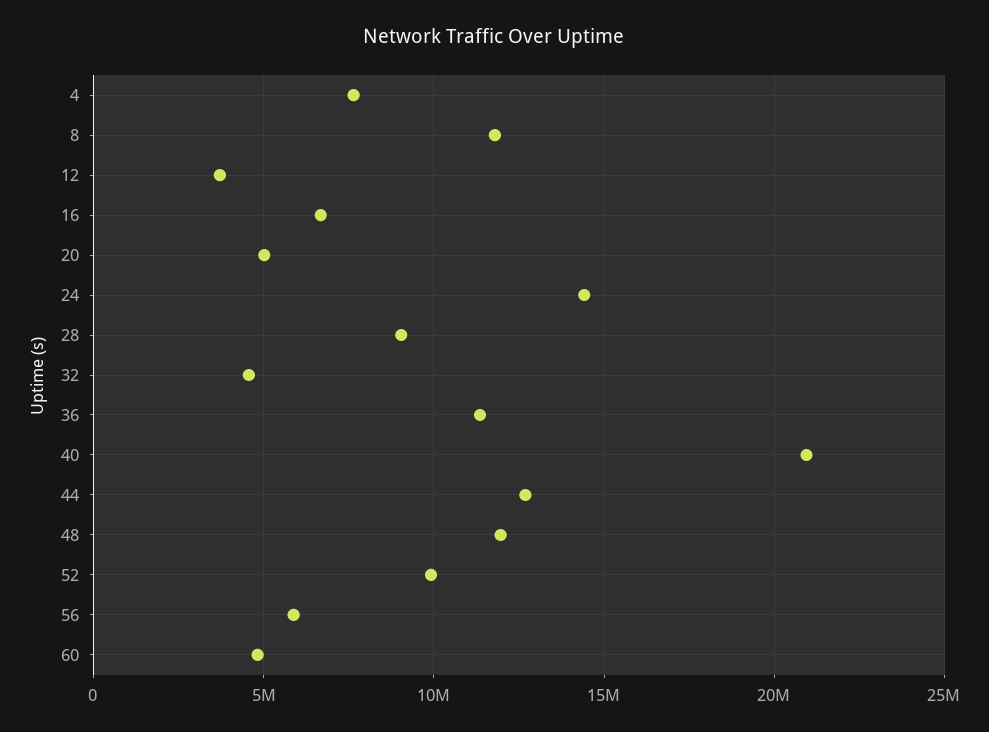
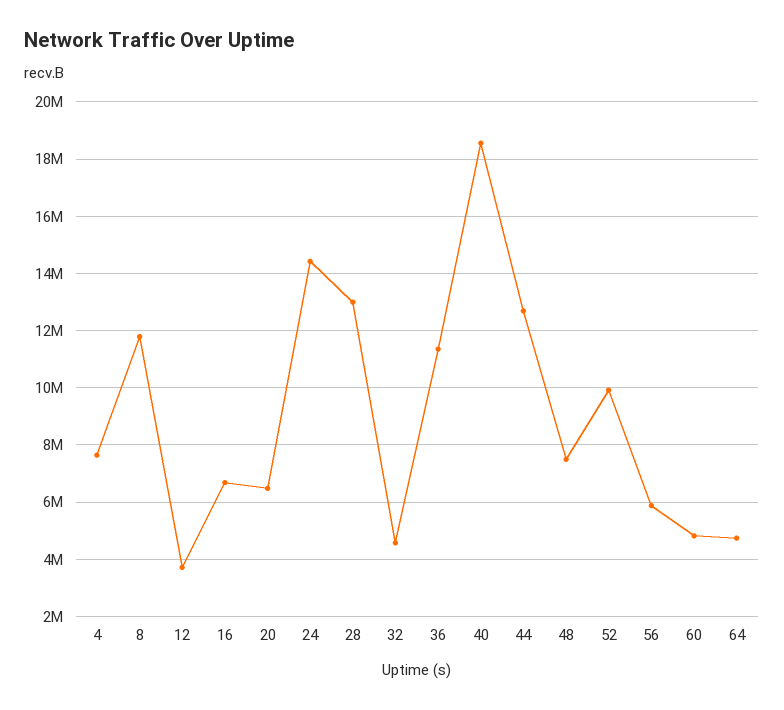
  {
    "4": 7750000,
    "8": 11750000,
    "12": 3750000,
    "16": 6750000,
-   "20": 5000000,
+   "20": 6500000,
    "24": 14500000,
-   "28": 9000000,
+   "28": 13000000,
    "32": 4500000,
    "36": 11250000,
-   "40": 21000000,
+   "40": 18500000,
    "44": 12750000,
-   "48": 12000000,
+   "48": 7500000,
    "52": 10000000,
    "56": 6000000,
-   "60": 4750000
+   "60": 4750000,
+   "64": 4750000
  }

